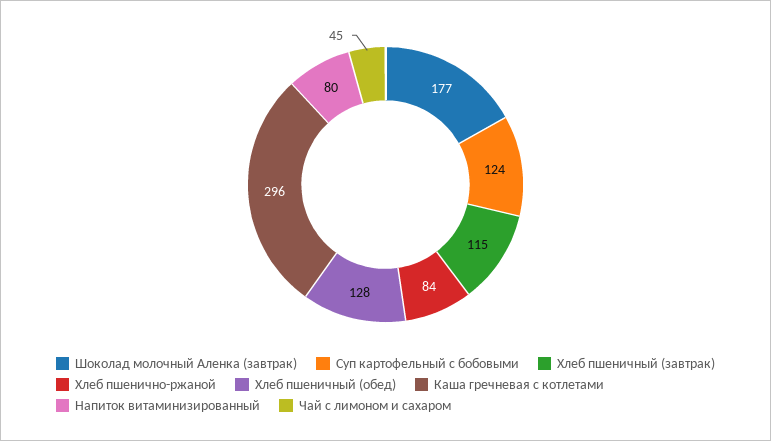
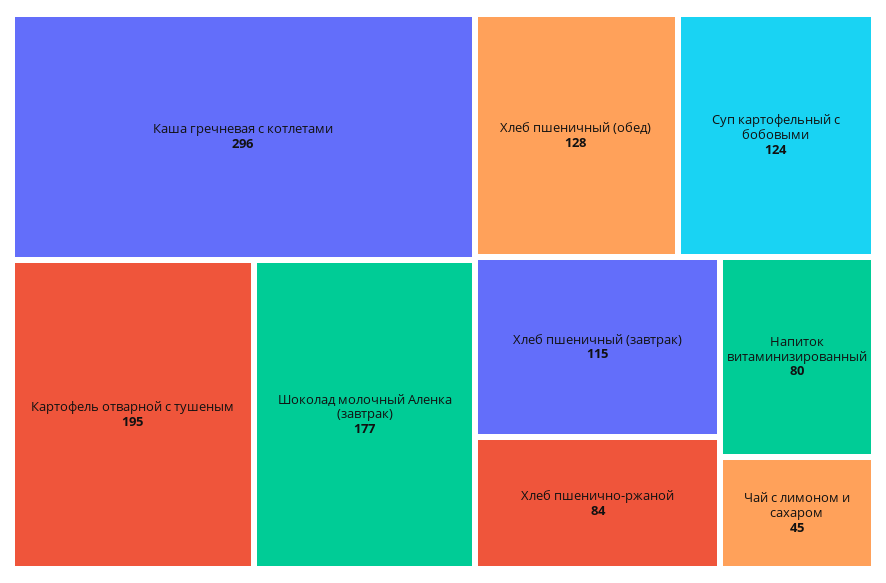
  {
    "Шоколад молочный Аленка (завтрак)": 177,
    "Суп картофельный с бобовыми": 124,
    "Хлеб пшеничный (завтрак)": 115,
    "Хлеб пшенично-ржаной": 84,
    "Хлеб пшеничный (обед)": 128,
    "Каша гречневая с котлетами": 296,
    "Напиток витаминизированный": 80,
-   "Чай с лимоном и сахаром": 45
+   "Чай с лимоном и сахаром": 45,
+   "Картофель отварной с тушеным": 195
  }

